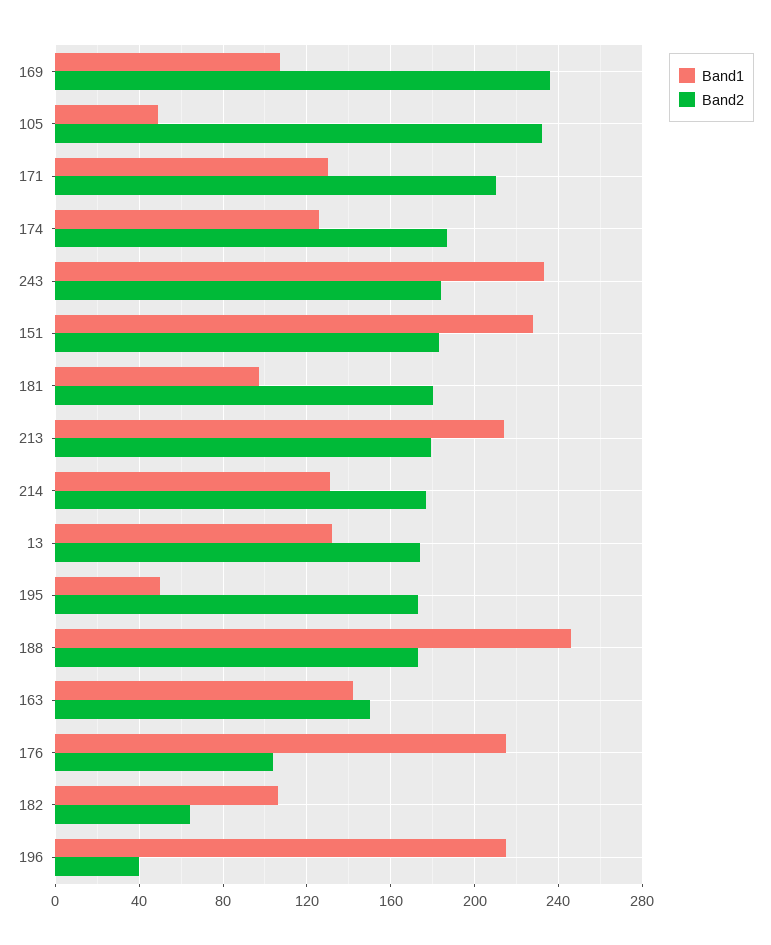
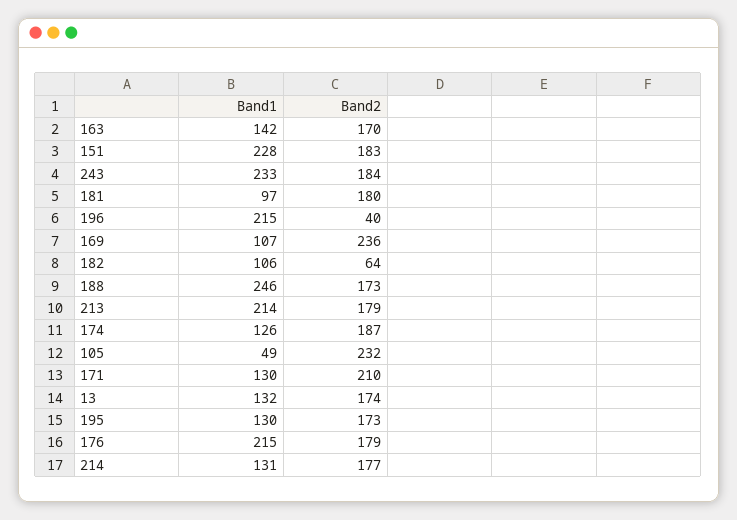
  {
    "Band1": {
      "169": 107,
      "105": 49,
      "171": 130,
      "174": 126,
      "243": 233,
      "151": 228,
      "181": 97,
      "213": 214,
      "214": 131,
      "13": 132,
-     "195": 50,
+     "195": 130,
      "188": 246,
      "163": 142,
      "176": 215,
      "182": 106,
      "196": 215
    },
    "Band2": {
      "169": 236,
      "105": 232,
      "171": 210,
      "174": 187,
      "243": 184,
      "151": 183,
      "181": 180,
      "213": 179,
      "214": 177,
      "13": 174,
      "195": 173,
      "188": 173,
-     "163": 150,
+     "163": 170,
-     "176": 105,
+     "176": 179,
      "182": 64,
      "196": 40
    }
  }

